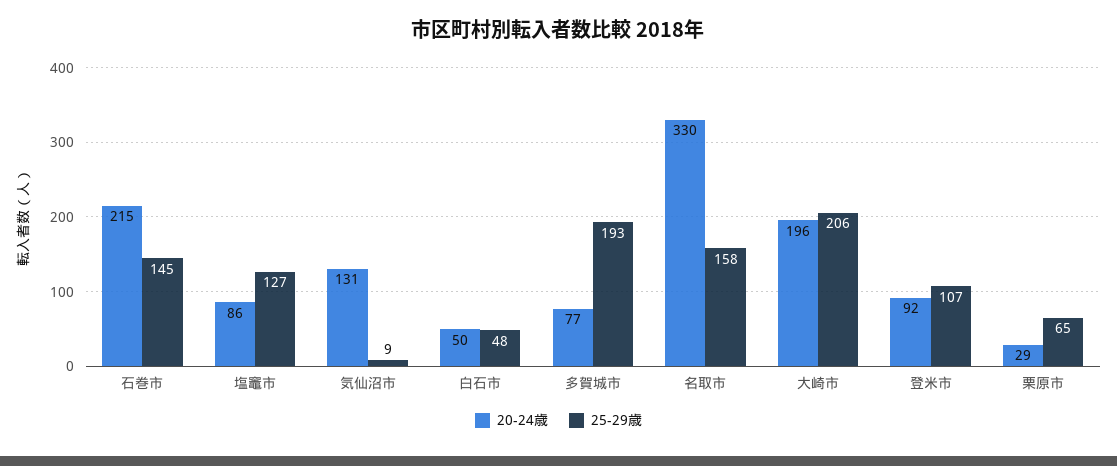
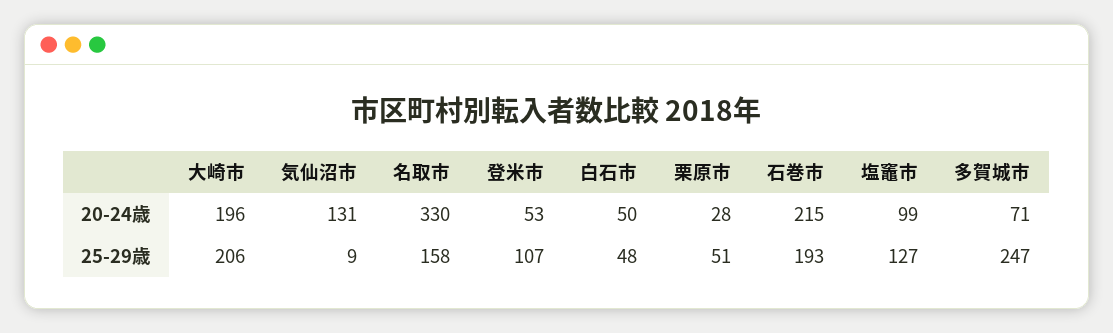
  {
    "20-24歳": {
      "石巻市": 215,
-     "塩竈市": 86,
+     "塩竈市": 99,
      "気仙沼市": 131,
      "白石市": 50,
-     "多賀城市": 77,
+     "多賀城市": 71,
      "名取市": 330,
      "大崎市": 196,
-     "登米市": 92,
+     "登米市": 53,
-     "栗原市": 29
+     "栗原市": 28
    },
    "25-29歳": {
-     "石巻市": 145,
+     "石巻市": 193,
      "塩竈市": 127,
      "気仙沼市": 9,
      "白石市": 48,
-     "多賀城市": 193,
+     "多賀城市": 247,
      "名取市": 158,
      "大崎市": 206,
      "登米市": 107,
-     "栗原市": 65
+     "栗原市": 51
    }
  }

